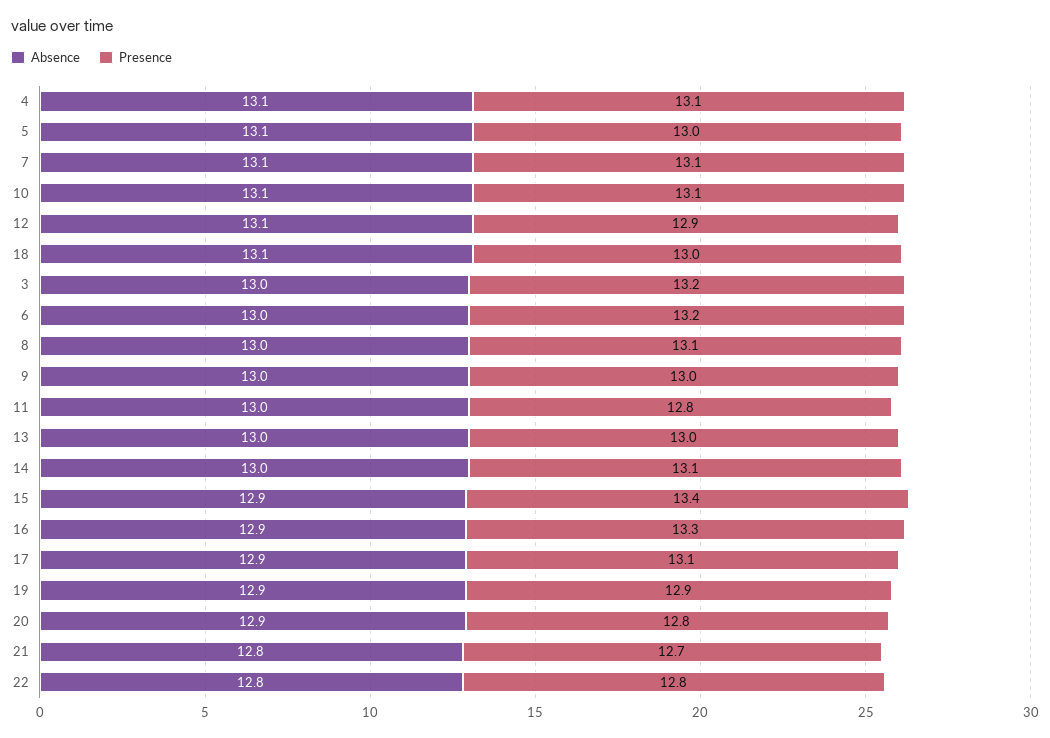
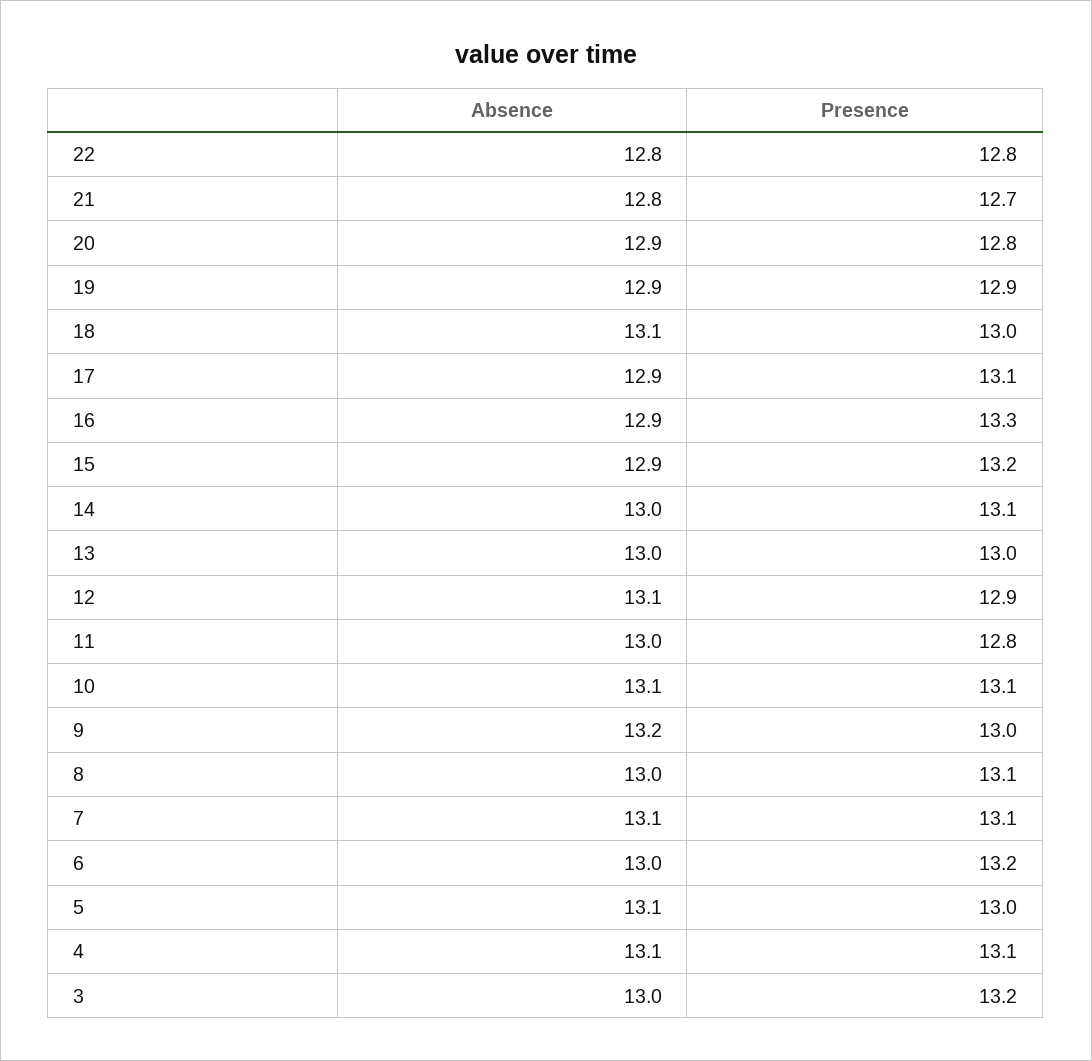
  {
    "Absence": {
      "4": 13.1,
      "5": 13.1,
      "7": 13.1,
      "10": 13.1,
      "12": 13.1,
      "18": 13.1,
      "3": 13,
      "6": 13,
      "8": 13,
-     "9": 13,
+     "9": 13.2,
      "11": 13,
      "13": 13,
      "14": 13,
      "15": 12.9,
      "16": 12.9,
      "17": 12.9,
      "19": 12.9,
      "20": 12.9,
      "21": 12.8,
      "22": 12.8
    },
    "Presence": {
      "4": 13.1,
      "5": 13,
      "7": 13.1,
      "10": 13.1,
      "12": 12.9,
      "18": 13,
      "3": 13.2,
      "6": 13.2,
      "8": 13.1,
      "9": 13,
      "11": 12.8,
      "13": 13,
      "14": 13.1,
-     "15": 13.4,
+     "15": 13.2,
      "16": 13.3,
      "17": 13.1,
      "19": 12.9,
      "20": 12.8,
      "21": 12.7,
      "22": 12.8
    }
  }

